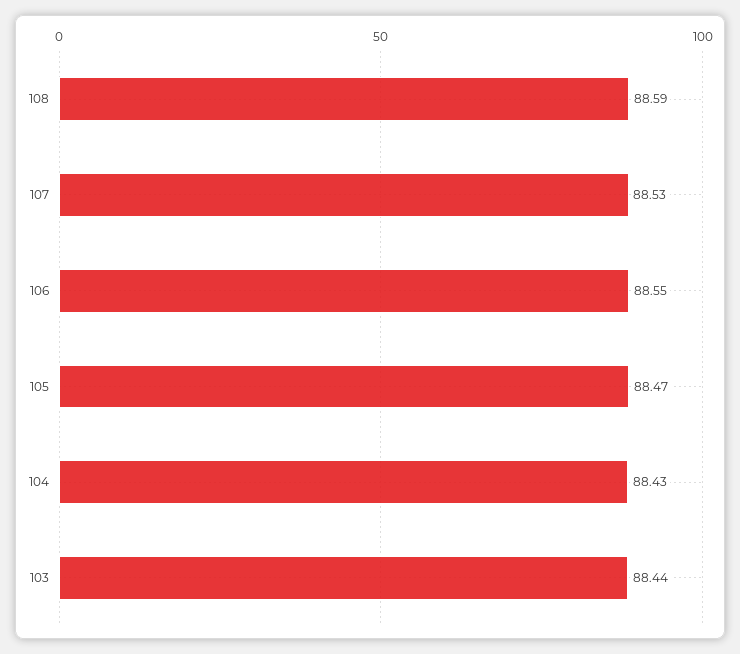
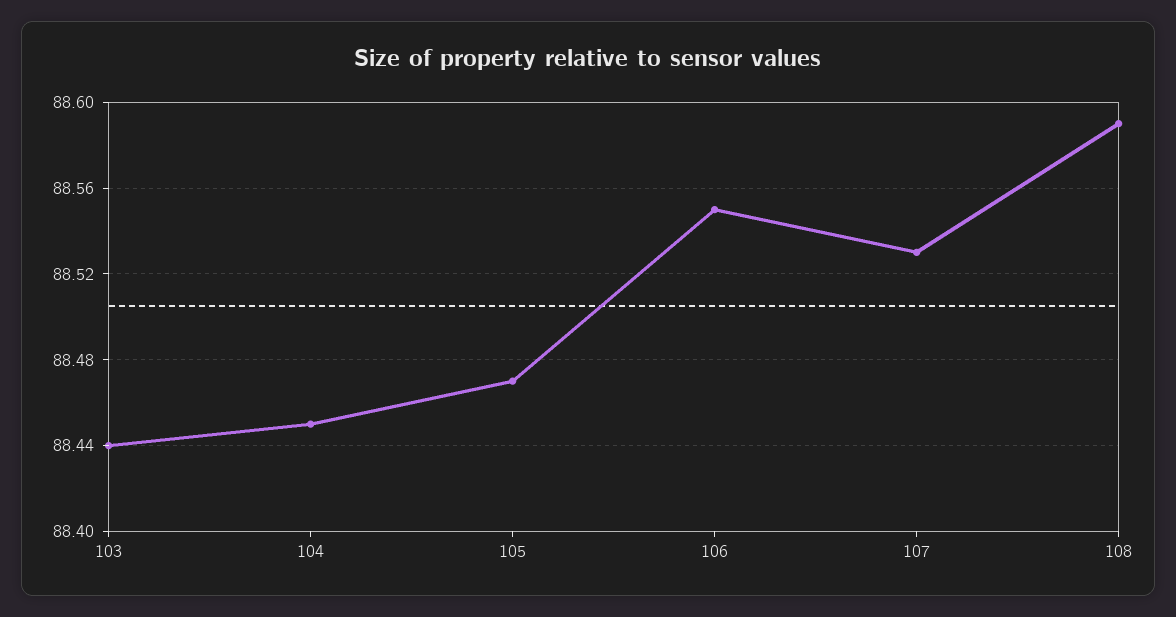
  {
    "108": 88.59,
    "107": 88.53,
    "106": 88.55,
    "105": 88.47,
-   "104": 88.43,
+   "104": 88.45,
    "103": 88.44
  }

